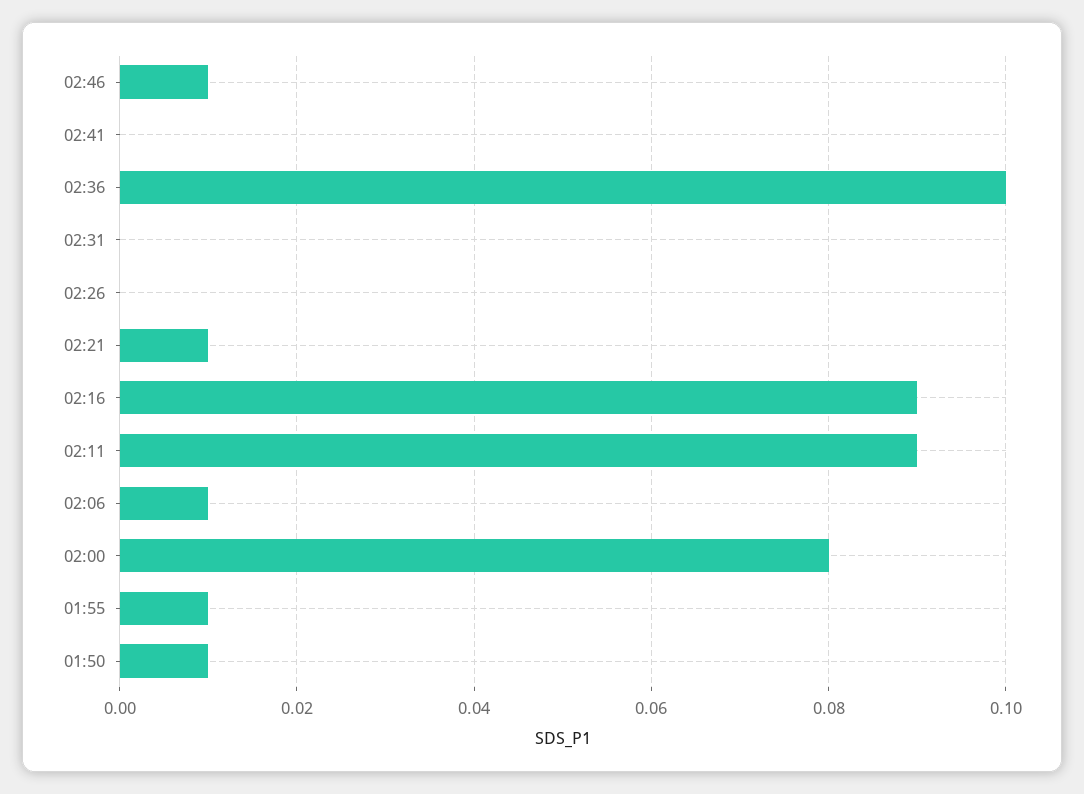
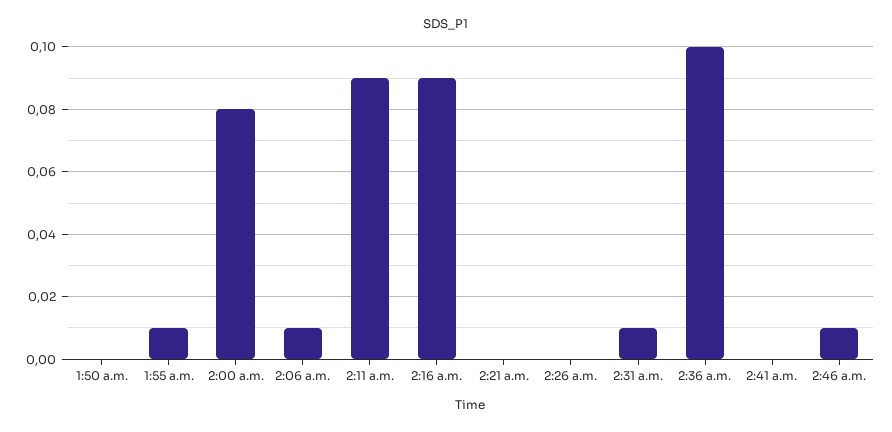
  {
    "02:46": 0.01,
    "02:41": 0,
    "02:36": 0.1,
-   "02:31": 0,
+   "02:31": 0.01,
    "02:26": 0,
-   "02:21": 0.01,
+   "02:21": 0,
    "02:16": 0.09,
    "02:11": 0.09,
    "02:06": 0.01,
    "02:00": 0.08,
    "01:55": 0.01,
-   "01:50": 0.01
+   "01:50": 0
  }

